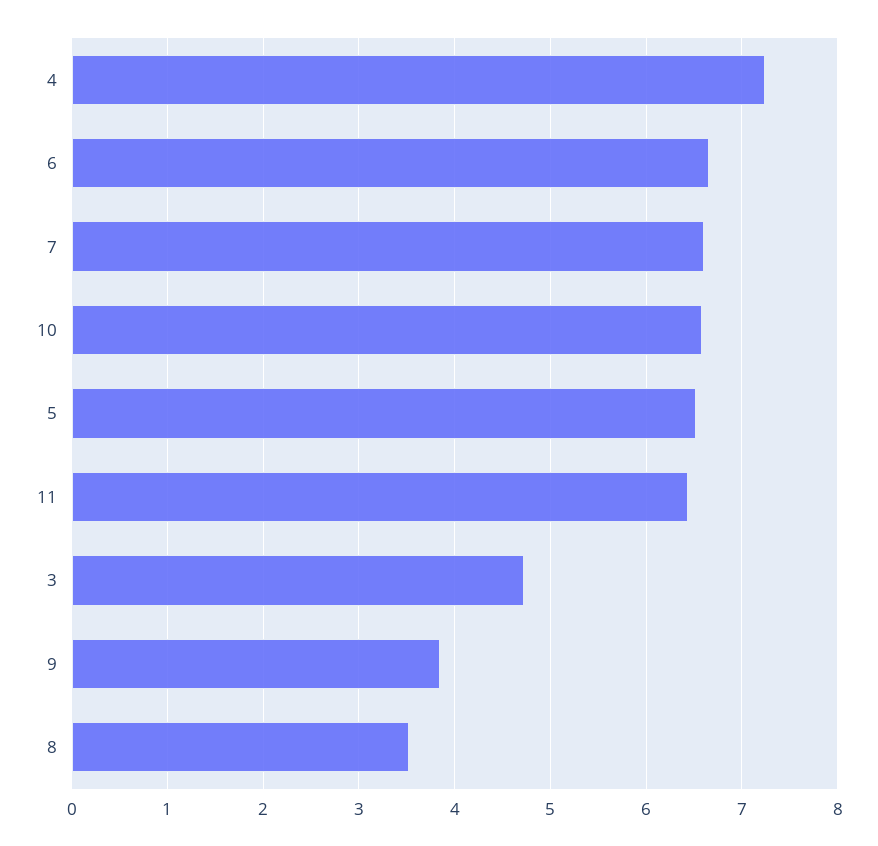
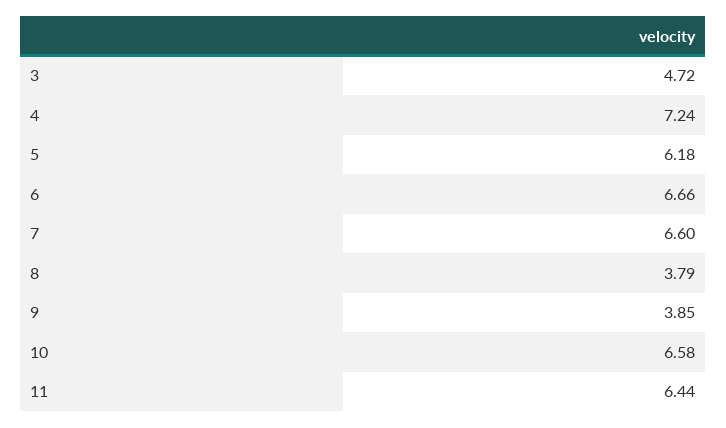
  {
    "4": 7.24,
    "6": 6.66,
    "7": 6.6,
    "10": 6.58,
-   "5": 6.5,
+   "5": 6.18,
    "11": 6.44,
    "3": 4.72,
    "9": 3.85,
-   "8": 3.5
+   "8": 3.79
  }

